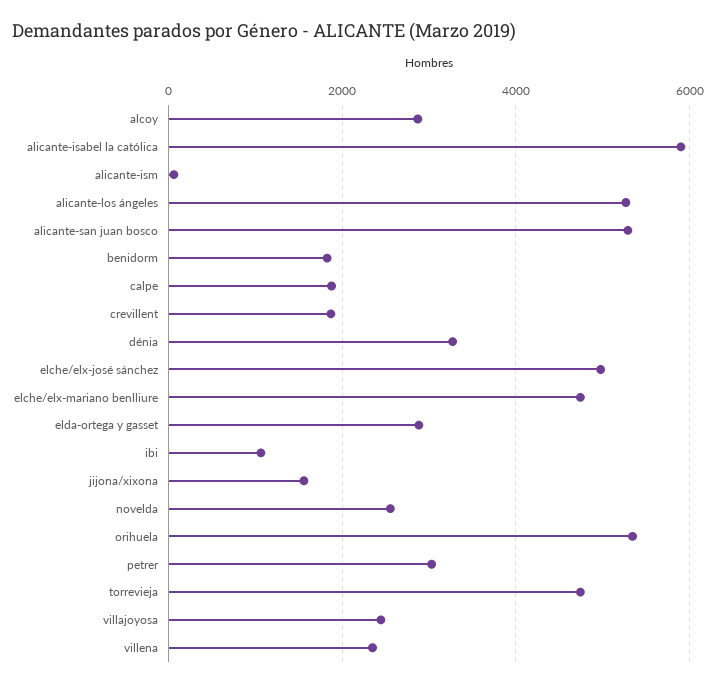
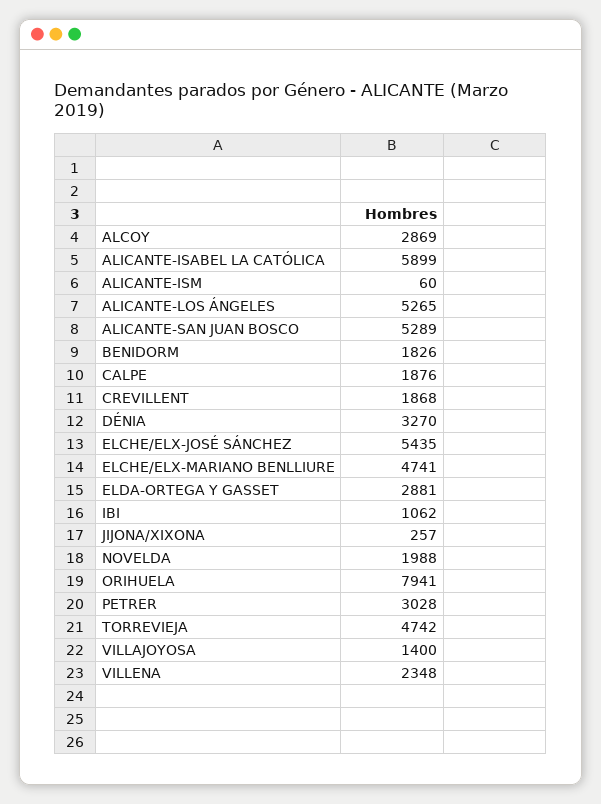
  {
    "alcoy": 2869,
    "alicante-isabel la católica": 5899,
    "alicante-ism": 60,
    "alicante-los ángeles": 5265,
    "alicante-san juan bosco": 5289,
    "benidorm": 1826,
    "calpe": 1876,
    "crevillent": 1868,
    "dénia": 3270,
-   "elche/elx-josé sánchez": 5000,
+   "elche/elx-josé sánchez": 5435,
    "elche/elx-mariano benlliure": 4741,
    "elda-ortega y gasset": 2881,
    "ibi": 1062,
-   "jijona/xixona": 1600,
+   "jijona/xixona": 257,
-   "novelda": 2600,
+   "novelda": 1988,
-   "orihuela": 5400,
+   "orihuela": 7941,
    "petrer": 3028,
    "torrevieja": 4742,
-   "villajoyosa": 2400,
+   "villajoyosa": 1400,
    "villena": 2348
  }

